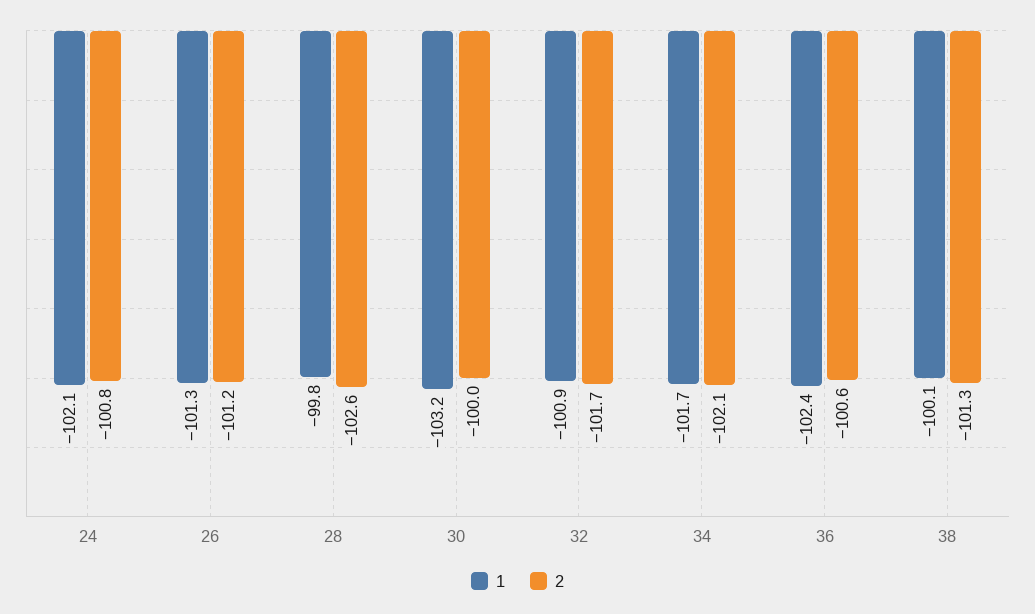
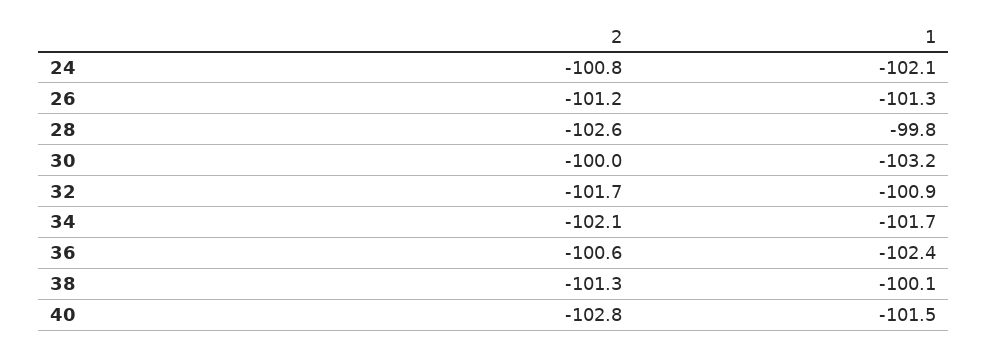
  {
    "1": {
      "24": -102.1,
      "26": -101.3,
      "28": -99.8,
      "30": -103.2,
      "32": -100.9,
      "34": -101.7,
      "36": -102.4,
-     "38": -100.1
+     "38": -100.1,
+     "40": -101.5
    },
    "2": {
      "24": -100.8,
      "26": -101.2,
      "28": -102.6,
      "30": -100,
      "32": -101.7,
      "34": -102.1,
      "36": -100.6,
-     "38": -101.3
+     "38": -101.3,
+     "40": -102.8
    }
  }

